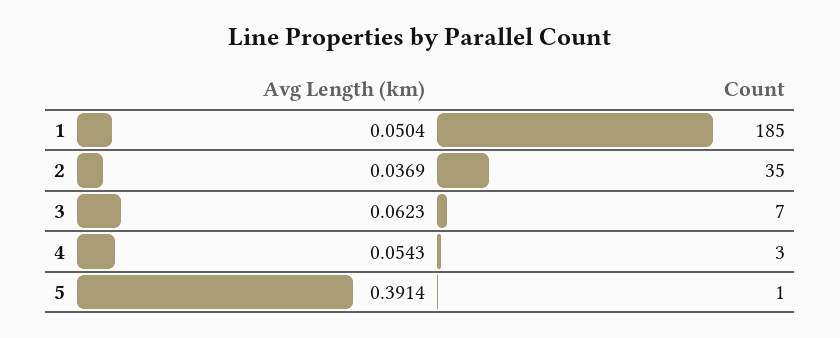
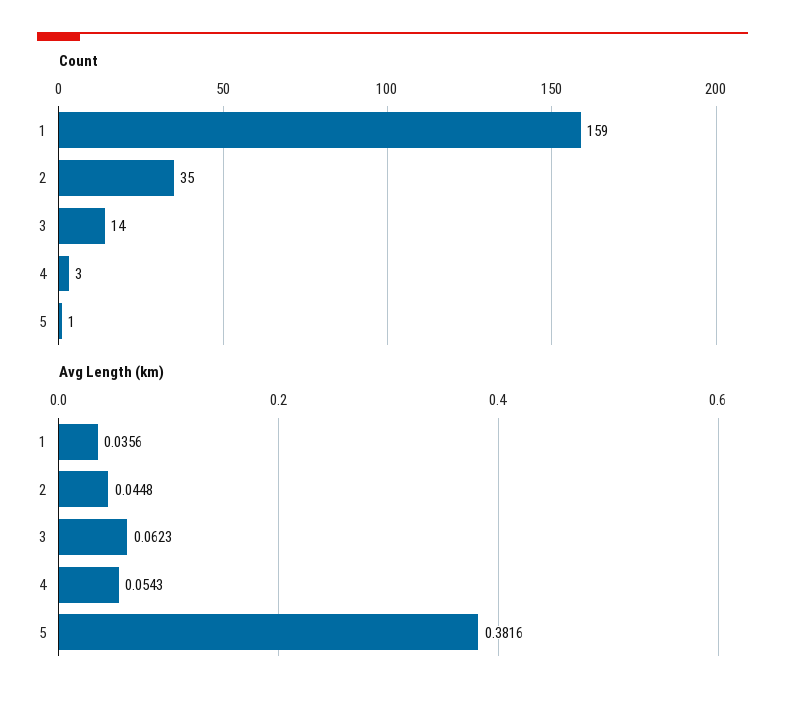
  {
    "Avg Length (km)": {
-     "1": 0.0504,
+     "1": 0.0356,
-     "2": 0.0369,
+     "2": 0.0448,
      "3": 0.0623,
      "4": 0.0543,
-     "5": 0.3914
+     "5": 0.3816
    },
    "Count": {
-     "1": 185,
+     "1": 159,
      "2": 35,
-     "3": 7,
+     "3": 14,
      "4": 3,
      "5": 1
    }
  }

